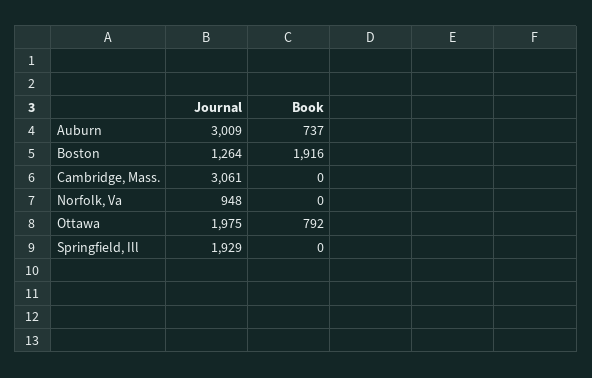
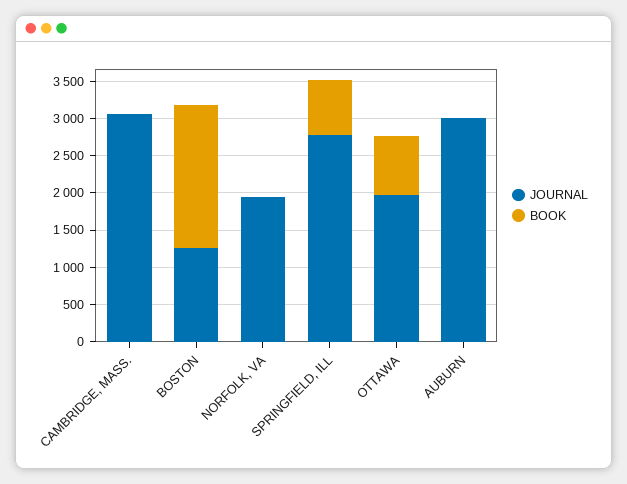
  {
    "Journal": {
      "Auburn": 3009,
      "Boston": 1264,
      "Cambridge, Mass.": 3061,
-     "Norfolk, Va": 948,
+     "Norfolk, Va": 2000,
      "Ottawa": 1975,
-     "Springfield, Ill": 1929
+     "Springfield, Ill": 2750
    },
    "Book": {
-     "Auburn": 737,
+     "Auburn": 0,
      "Boston": 1916,
      "Cambridge, Mass.": 0,
      "Norfolk, Va": 0,
      "Ottawa": 792,
-     "Springfield, Ill": 0
+     "Springfield, Ill": 750
    }
  }

